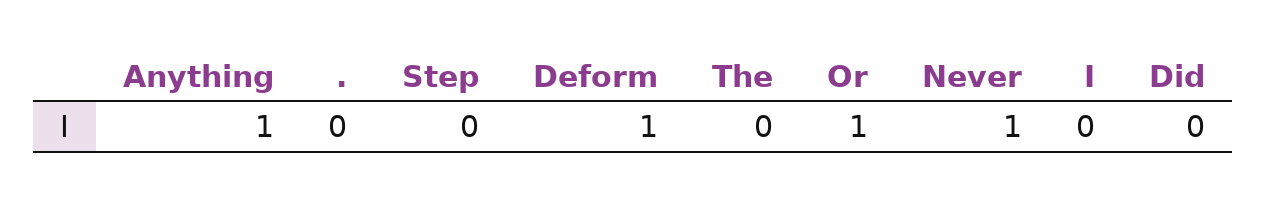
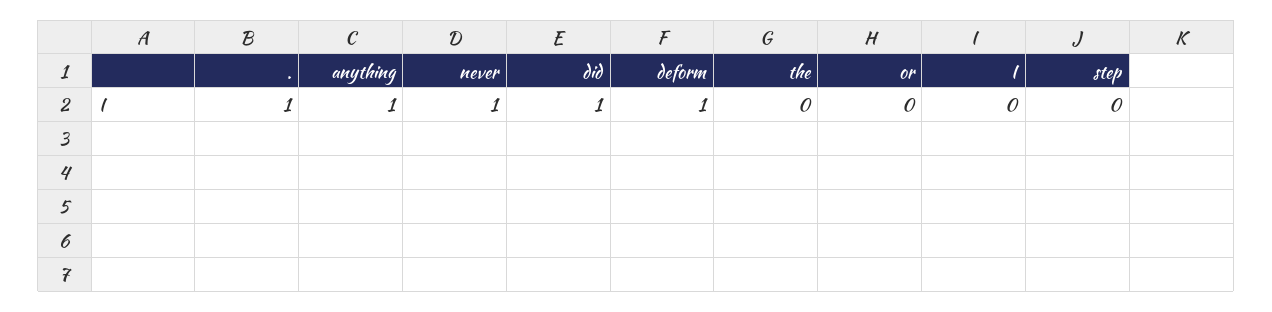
  {
    "Anything": 1,
-   ".": 0,
+   ".": 1,
    "Step": 0,
    "Deform": 1,
    "The": 0,
-   "Or": 1,
+   "Or": 0,
    "Never": 1,
    "I": 0,
-   "Did": 0
+   "Did": 1
  }

